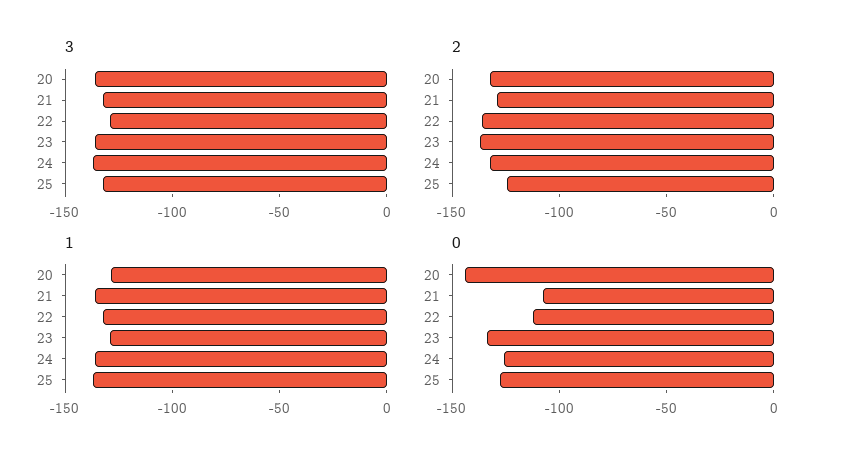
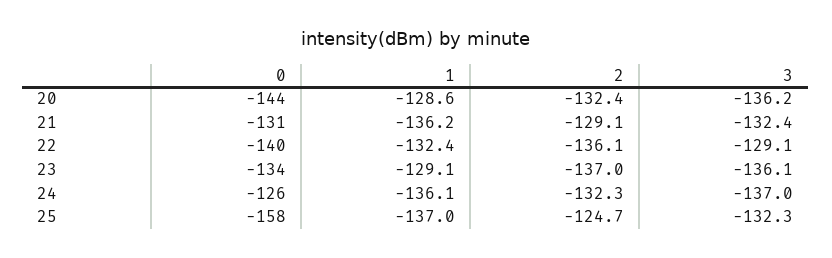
  {
    "3": {
      "20": -136.2,
      "21": -132.4,
      "22": -129.1,
      "23": -136.1,
      "24": -137,
      "25": -132.3
    },
    "2": {
      "20": -132.4,
      "21": -129.1,
      "22": -136.1,
      "23": -137,
      "24": -132.3,
      "25": -124.7
    },
    "1": {
      "20": -128.6,
      "21": -136.2,
      "22": -132.4,
      "23": -129.1,
      "24": -136.1,
      "25": -137
    },
    "0": {
      "20": -144,
-     "21": -110,
+     "21": -131,
-     "22": -110,
+     "22": -140,
      "23": -134,
      "24": -126,
-     "25": -130
+     "25": -158
    }
  }

